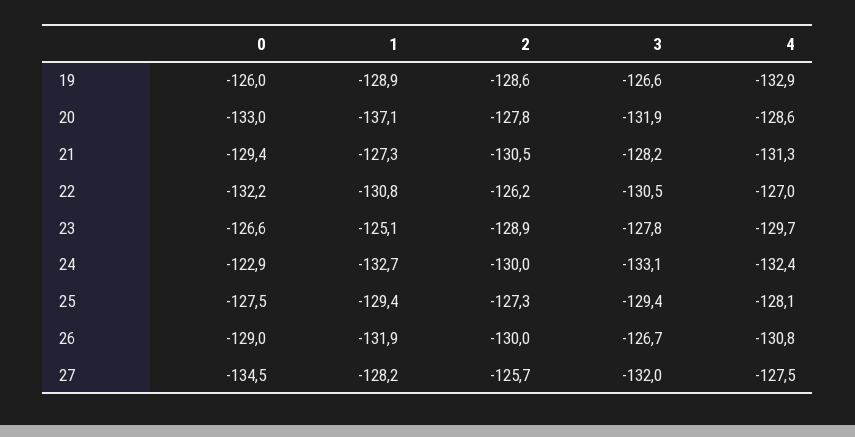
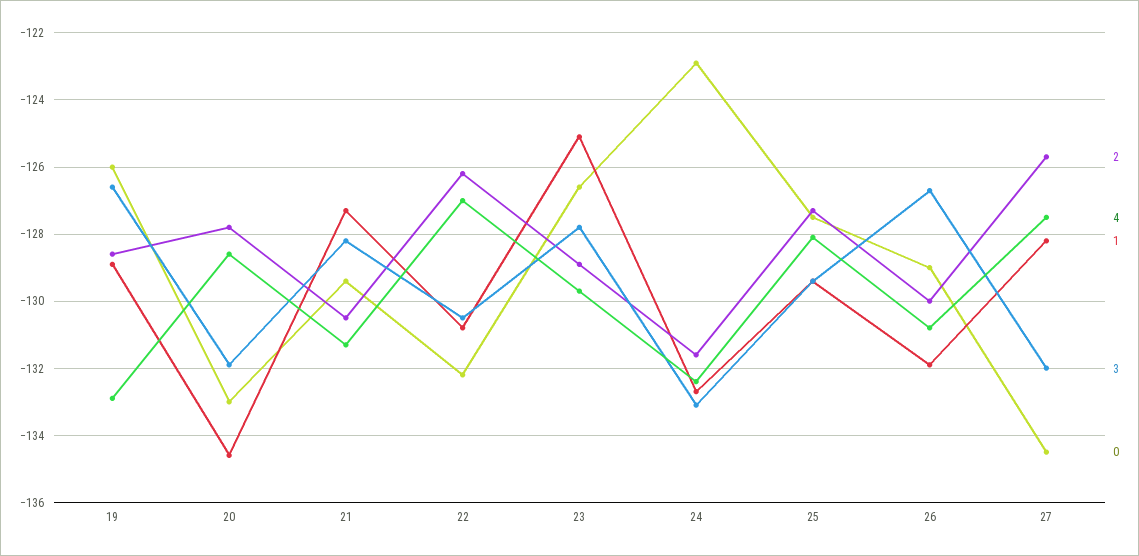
  {
    "0": {
      "19": -126,
      "20": -133,
      "21": -129.4,
      "22": -132.2,
      "23": -126.6,
      "24": -122.9,
      "25": -127.5,
      "26": -129,
      "27": -134.5
    },
    "1": {
      "19": -128.9,
-     "20": -137.1,
+     "20": -134.5,
      "21": -127.3,
      "22": -130.8,
      "23": -125.1,
      "24": -132.7,
      "25": -129.4,
      "26": -131.9,
      "27": -128.2
    },
    "2": {
      "19": -128.6,
      "20": -127.8,
      "21": -130.5,
      "22": -126.2,
      "23": -128.9,
-     "24": -130,
+     "24": -131.5,
      "25": -127.3,
      "26": -130,
      "27": -125.7
    },
    "3": {
      "19": -126.6,
      "20": -131.9,
      "21": -128.2,
      "22": -130.5,
      "23": -127.8,
      "24": -133.1,
      "25": -129.4,
      "26": -126.7,
      "27": -132
    },
    "4": {
      "19": -132.9,
      "20": -128.6,
      "21": -131.3,
      "22": -127,
      "23": -129.7,
      "24": -132.4,
      "25": -128.1,
      "26": -130.8,
      "27": -127.5
    }
  }

